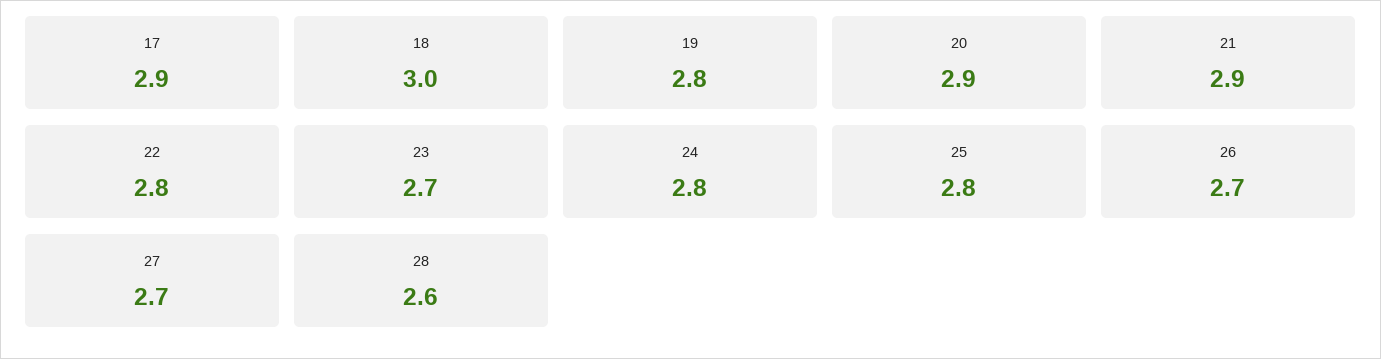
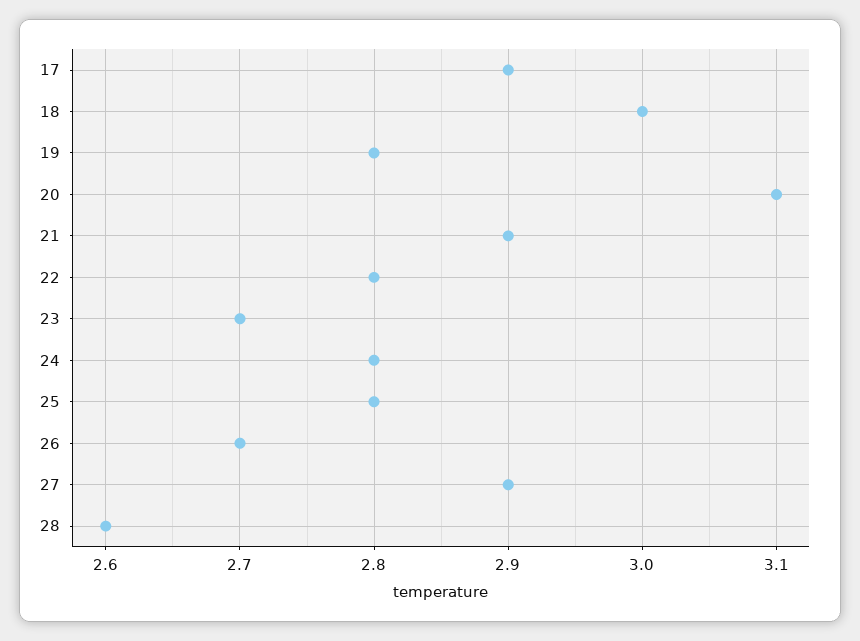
  {
    "17": 2.9,
    "18": 3,
    "19": 2.8,
-   "20": 2.9,
+   "20": 3.1,
    "21": 2.9,
    "22": 2.8,
    "23": 2.7,
    "24": 2.8,
    "25": 2.8,
    "26": 2.7,
-   "27": 2.7,
+   "27": 2.9,
    "28": 2.6
  }

